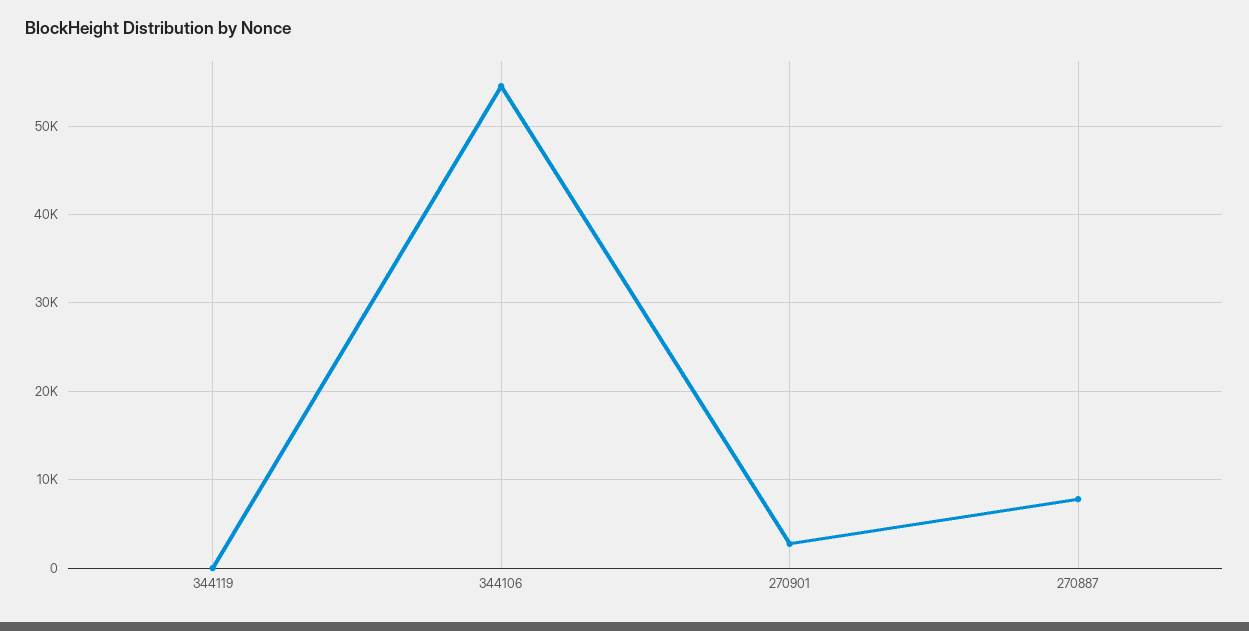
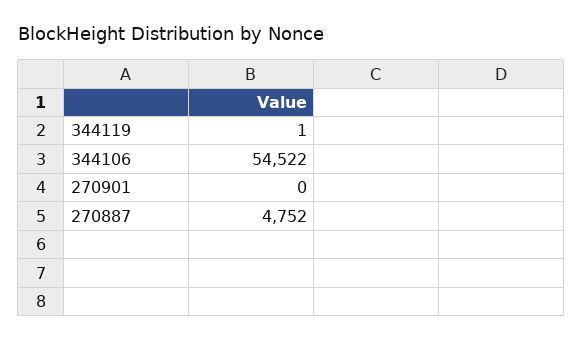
  {
    "344119": 1,
    "344106": 54522,
-   "270901": 3000,
+   "270901": 0,
-   "270887": 8000
+   "270887": 4752
  }

